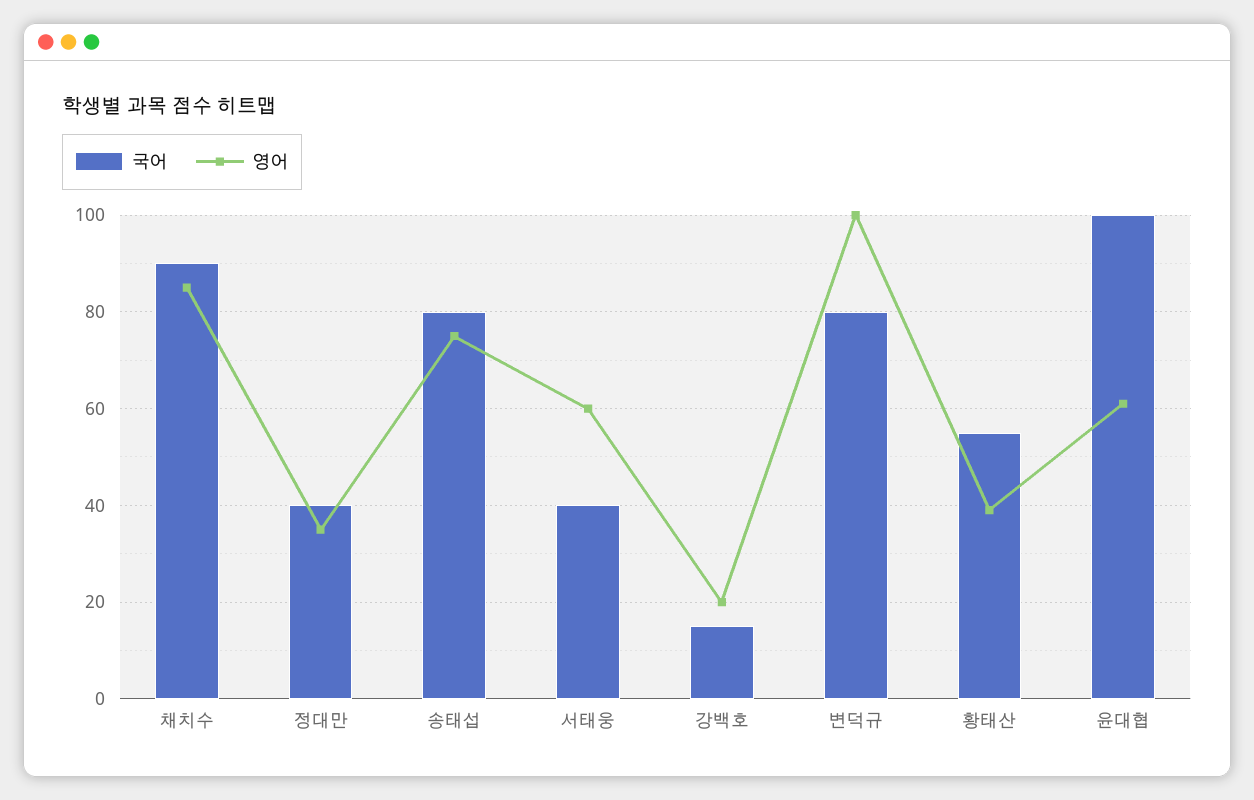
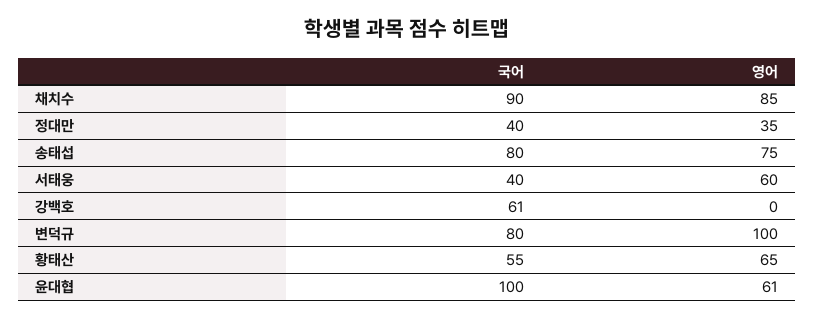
  {
    "국어": {
      "채치수": 90,
      "정대만": 40,
      "송태섭": 80,
      "서태웅": 40,
-     "강백호": 15,
+     "강백호": 61,
      "변덕규": 80,
      "황태산": 55,
      "윤대협": 100
    },
    "영어": {
      "채치수": 85,
      "정대만": 35,
      "송태섭": 75,
      "서태웅": 60,
-     "강백호": 20,
+     "강백호": 0,
      "변덕규": 100,
-     "황태산": 40,
+     "황태산": 65,
      "윤대협": 61
    }
  }

